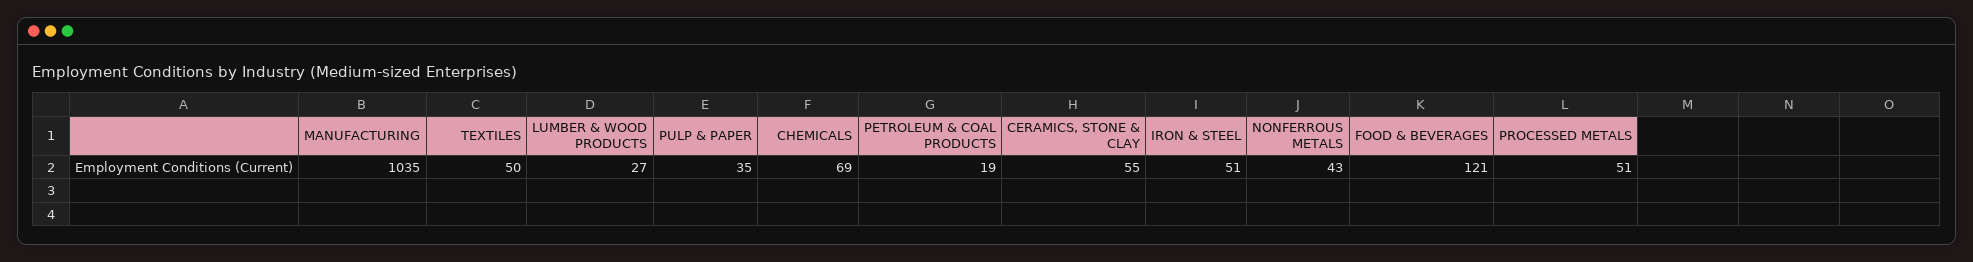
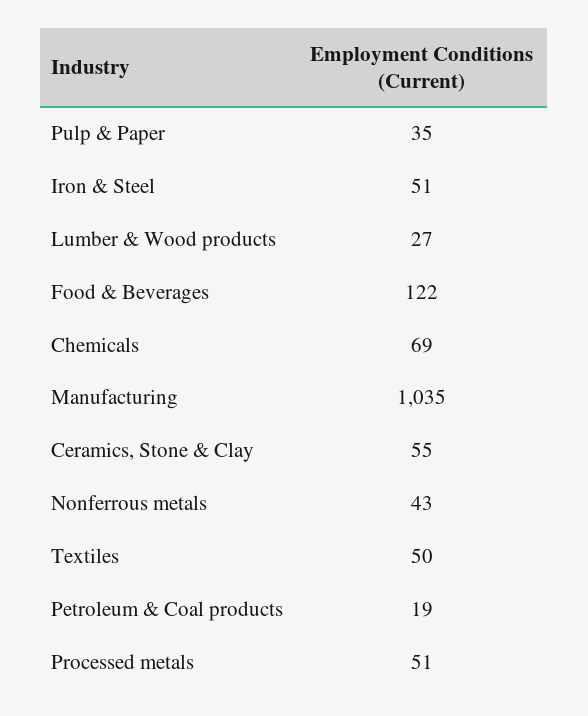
  {
    "MANUFACTURING": 1035,
    "TEXTILES": 50,
    "LUMBER & WOOD PRODUCTS": 27,
    "PULP & PAPER": 35,
    "CHEMICALS": 69,
    "PETROLEUM & COAL PRODUCTS": 19,
    "CERAMICS, STONE & CLAY": 55,
    "IRON & STEEL": 51,
    "NONFERROUS METALS": 43,
-   "FOOD & BEVERAGES": 121,
+   "FOOD & BEVERAGES": 122,
    "PROCESSED METALS": 51
  }

